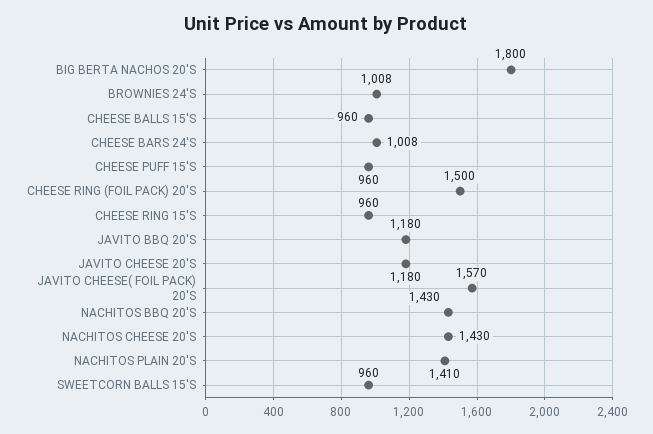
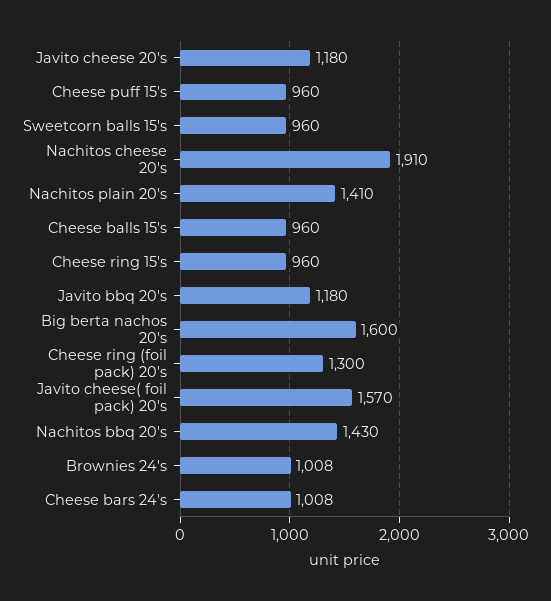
  {
-   "BIG BERTA NACHOS 20'S": 1800,
+   "BIG BERTA NACHOS 20'S": 1600,
    "BROWNIES 24'S": 1008,
    "CHEESE BALLS 15'S": 960,
    "CHEESE BARS 24'S": 1008,
    "CHEESE PUFF 15'S": 960,
-   "CHEESE RING (FOIL PACK) 20'S": 1500,
+   "CHEESE RING (FOIL PACK) 20'S": 1300,
    "CHEESE RING 15'S": 960,
    "JAVITO BBQ 20'S": 1180,
    "JAVITO CHEESE 20'S": 1180,
    "JAVITO CHEESE( FOIL PACK) 20'S": 1570,
    "NACHITOS BBQ 20'S": 1430,
-   "NACHITOS CHEESE 20'S": 1430,
+   "NACHITOS CHEESE 20'S": 1910,
    "NACHITOS PLAIN 20'S": 1410,
    "SWEETCORN BALLS 15'S": 960
  }

